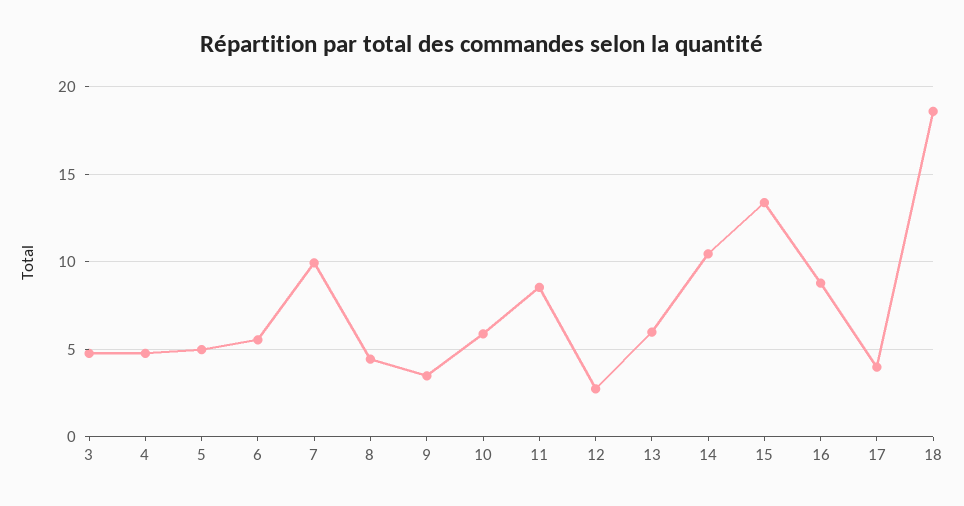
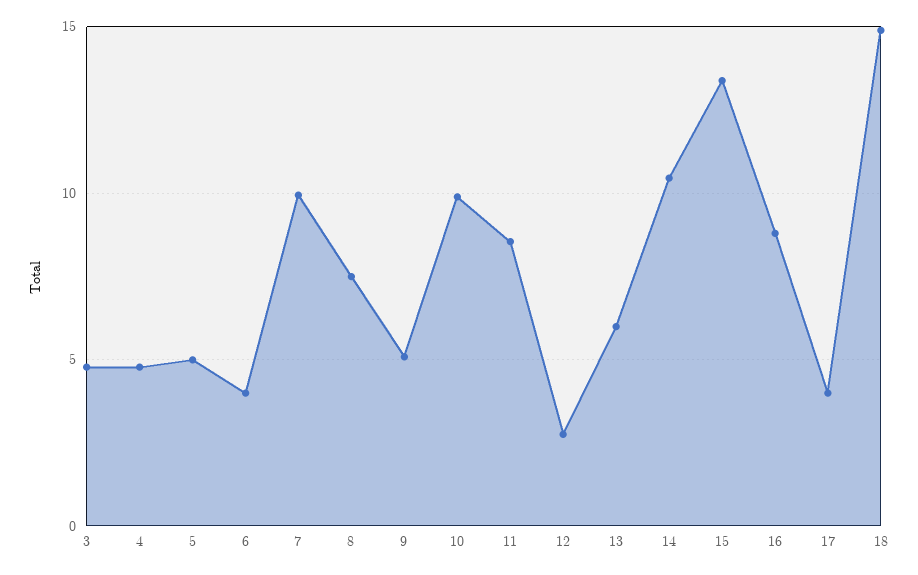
  {
    "3": 5,
    "4": 5,
    "5": 5,
-   "6": 5.5,
+   "6": 4,
    "7": 10,
-   "8": 4.5,
+   "8": 7.5,
-   "9": 3.5,
+   "9": 5,
-   "10": 6,
+   "10": 10,
    "11": 8.5,
    "12": 3,
    "13": 6,
    "14": 10.5,
    "15": 13.5,
    "16": 9,
    "17": 4,
-   "18": 18.5
+   "18": 15
  }

